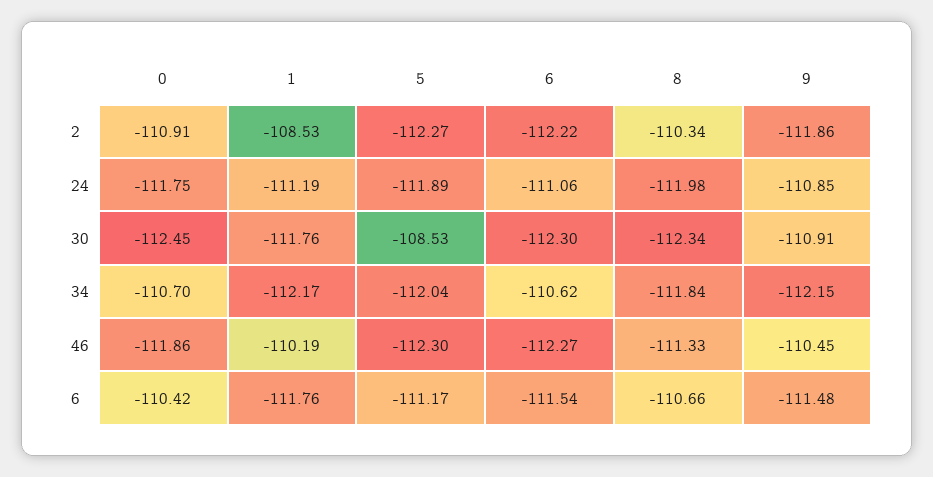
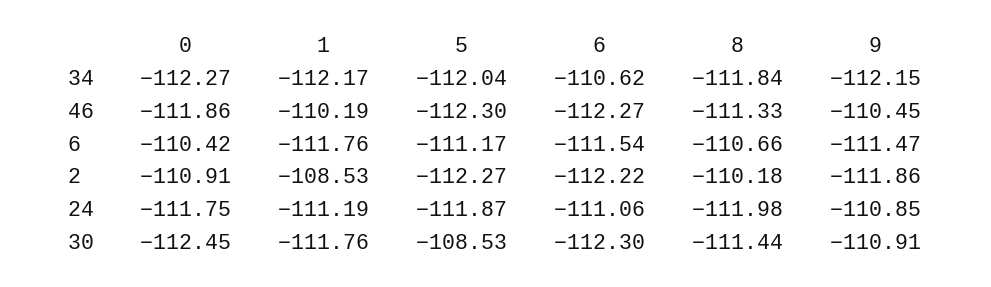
  {
    "0": {
      "2": -110.91,
      "24": -111.75,
      "30": -112.45,
-     "34": -110.7,
+     "34": -112.27,
      "46": -111.86,
      "6": -110.42
    },
    "1": {
      "2": -108.53,
      "24": -111.19,
      "30": -111.76,
      "34": -112.17,
      "46": -110.19,
      "6": -111.76
    },
    "5": {
      "2": -112.27,
-     "24": -111.89,
+     "24": -111.87,
      "30": -108.53,
      "34": -112.04,
      "46": -112.3,
      "6": -111.17
    },
    "6": {
      "2": -112.22,
      "24": -111.06,
      "30": -112.3,
      "34": -110.62,
      "46": -112.27,
      "6": -111.54
    },
    "8": {
-     "2": -110.34,
+     "2": -110.18,
      "24": -111.98,
-     "30": -112.34,
+     "30": -111.44,
      "34": -111.84,
      "46": -111.33,
      "6": -110.66
    },
    "9": {
      "2": -111.86,
      "24": -110.85,
      "30": -110.91,
      "34": -112.15,
      "46": -110.45,
-     "6": -111.48
+     "6": -111.47
    }
  }

